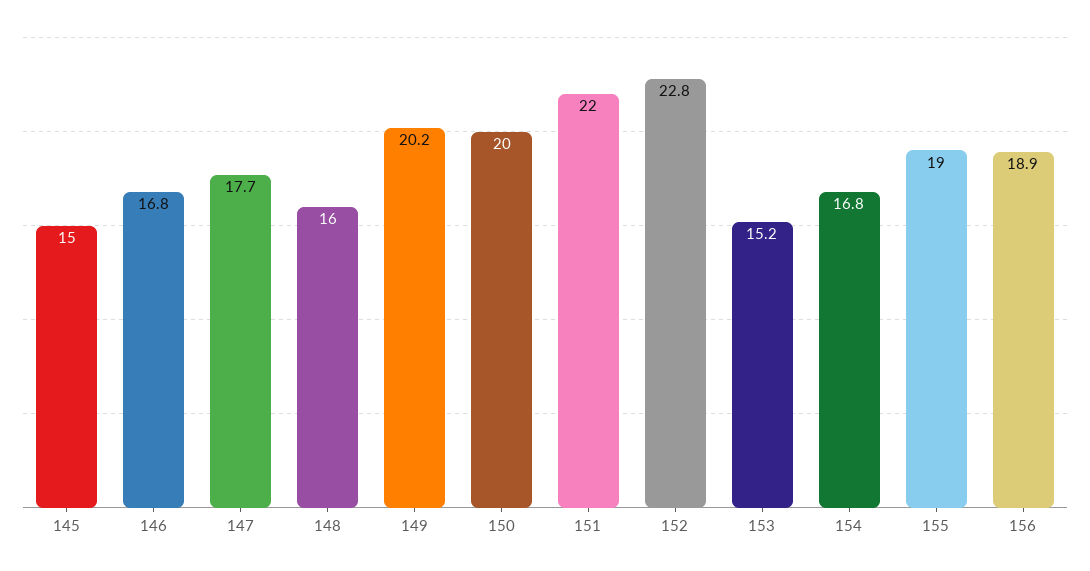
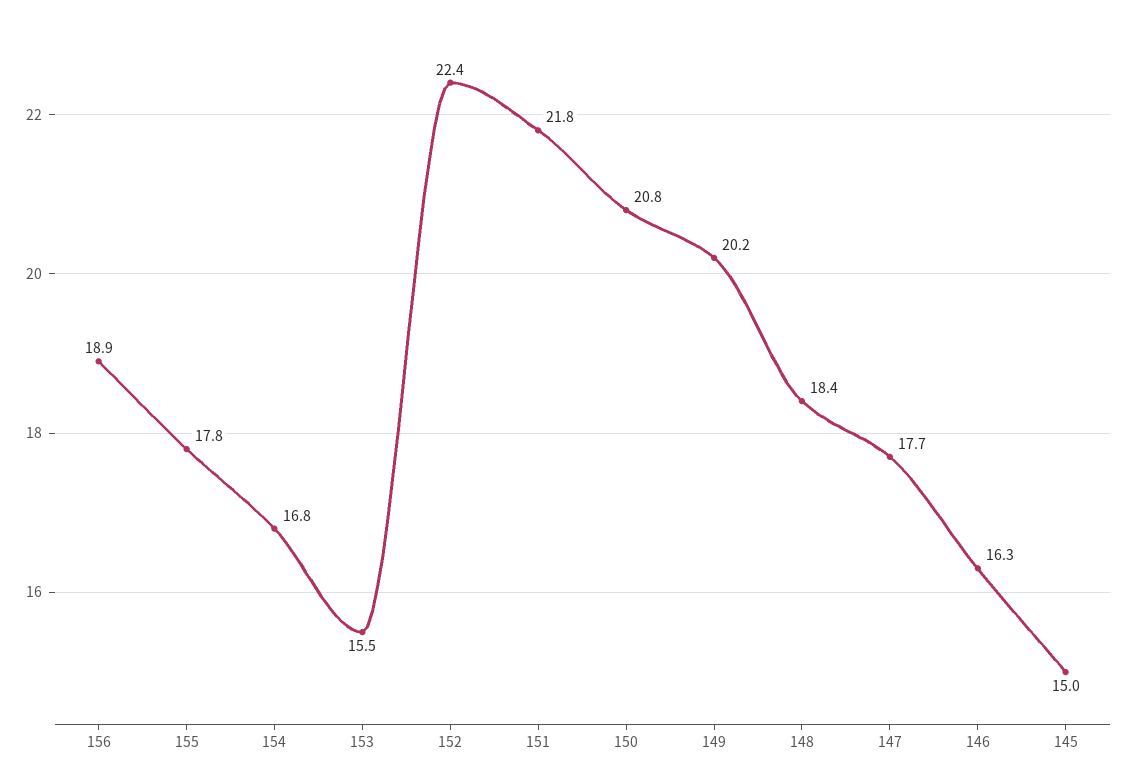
  {
    "145": 15,
-   "146": 16.8,
+   "146": 16.3,
    "147": 17.7,
-   "148": 16,
+   "148": 18.4,
    "149": 20.2,
-   "150": 20,
+   "150": 20.8,
-   "151": 22,
+   "151": 21.8,
-   "152": 22.8,
+   "152": 22.4,
-   "153": 15.2,
+   "153": 15.5,
    "154": 16.8,
-   "155": 19,
+   "155": 17.8,
    "156": 18.9
  }

